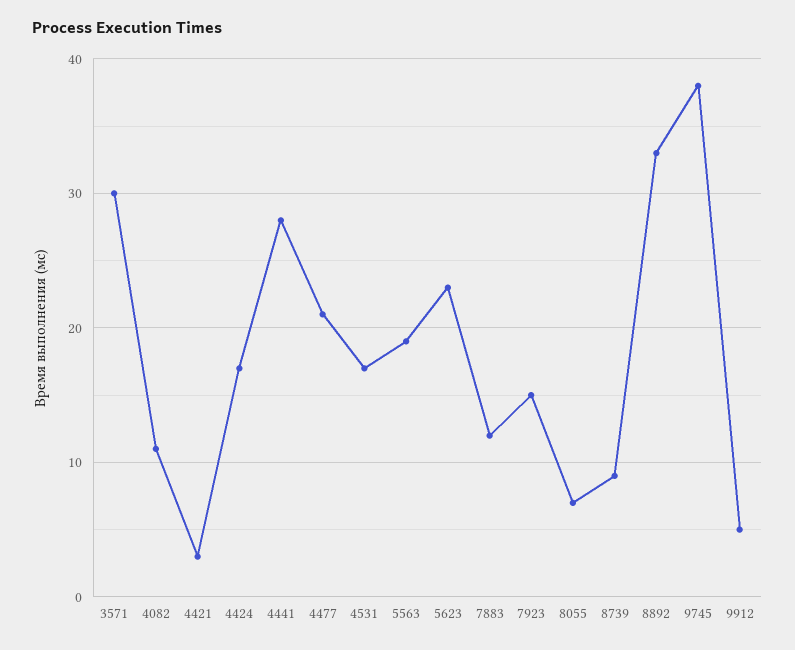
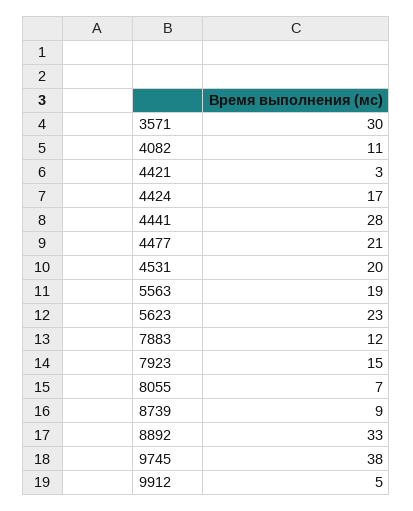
  {
    "3571": 30,
    "4082": 11,
    "4421": 3,
    "4424": 17,
    "4441": 28,
    "4477": 21,
-   "4531": 17,
+   "4531": 20,
    "5563": 19,
    "5623": 23,
    "7883": 12,
    "7923": 15,
    "8055": 7,
    "8739": 9,
    "8892": 33,
    "9745": 38,
    "9912": 5
  }

